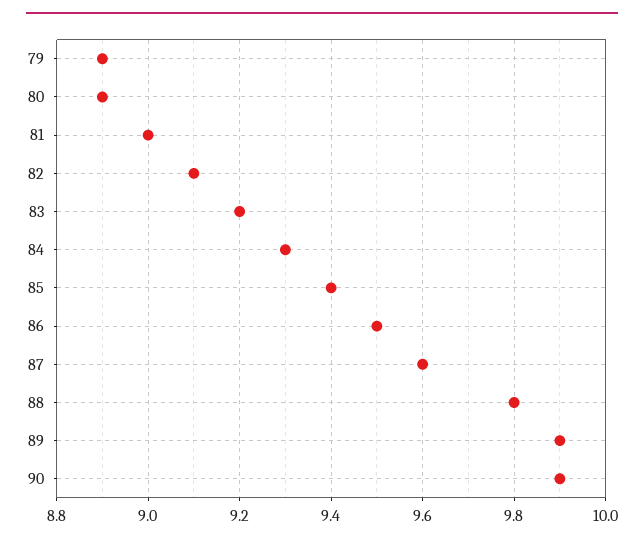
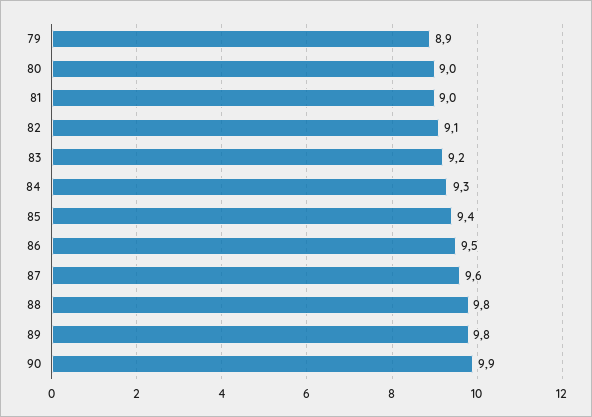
  {
    "79": 8.9,
-   "80": 8.9,
+   "80": 9,
    "81": 9,
    "82": 9.1,
    "83": 9.2,
    "84": 9.3,
    "85": 9.4,
    "86": 9.5,
    "87": 9.6,
    "88": 9.8,
-   "89": 9.9,
+   "89": 9.8,
    "90": 9.9
  }

